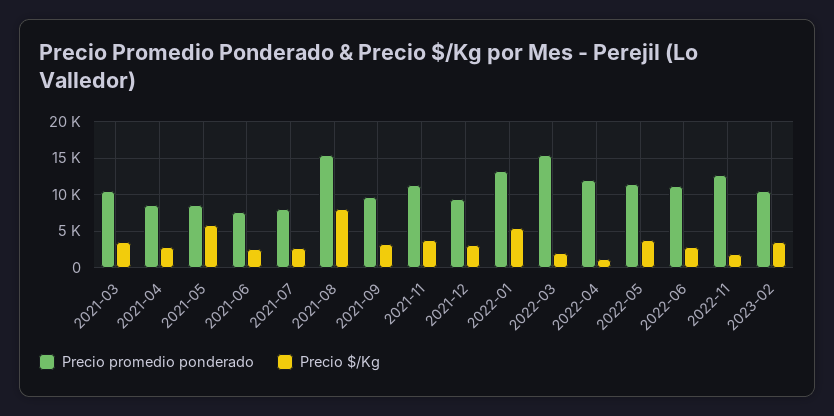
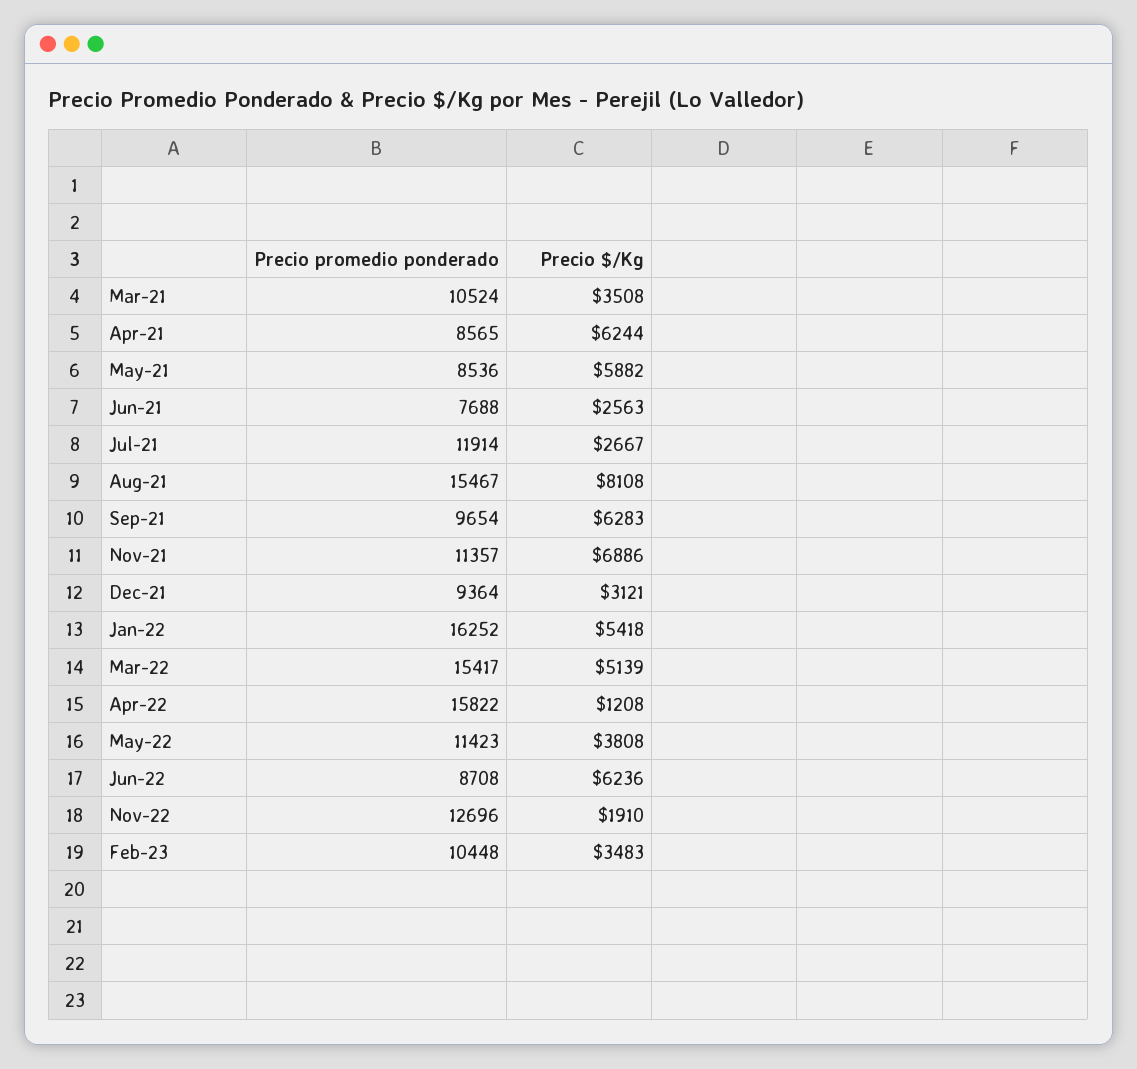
  {
    "Precio promedio ponderado": {
      "2021-03": 10524,
      "2021-04": 8565,
      "2021-05": 8536,
      "2021-06": 7688,
-     "2021-07": 8000,
+     "2021-07": 11914,
      "2021-08": 15467,
      "2021-09": 9654,
      "2021-11": 11357,
      "2021-12": 9364,
-     "2022-01": 13000,
+     "2022-01": 16252,
      "2022-03": 15417,
-     "2022-04": 12000,
+     "2022-04": 15822,
      "2022-05": 11423,
-     "2022-06": 11000,
+     "2022-06": 8708,
      "2022-11": 12696,
      "2023-02": 10448
    },
    "Precio $/Kg": {
      "2021-03": 3508,
-     "2021-04": 3000,
+     "2021-04": 6244,
      "2021-05": 5882,
      "2021-06": 2563,
      "2021-07": 2667,
      "2021-08": 8108,
-     "2021-09": 3000,
+     "2021-09": 6283,
-     "2021-11": 4000,
+     "2021-11": 6886,
      "2021-12": 3121,
      "2022-01": 5418,
-     "2022-03": 2000,
+     "2022-03": 5139,
      "2022-04": 1208,
      "2022-05": 3808,
-     "2022-06": 3000,
+     "2022-06": 6236,
      "2022-11": 1910,
      "2023-02": 3483
    }
  }

